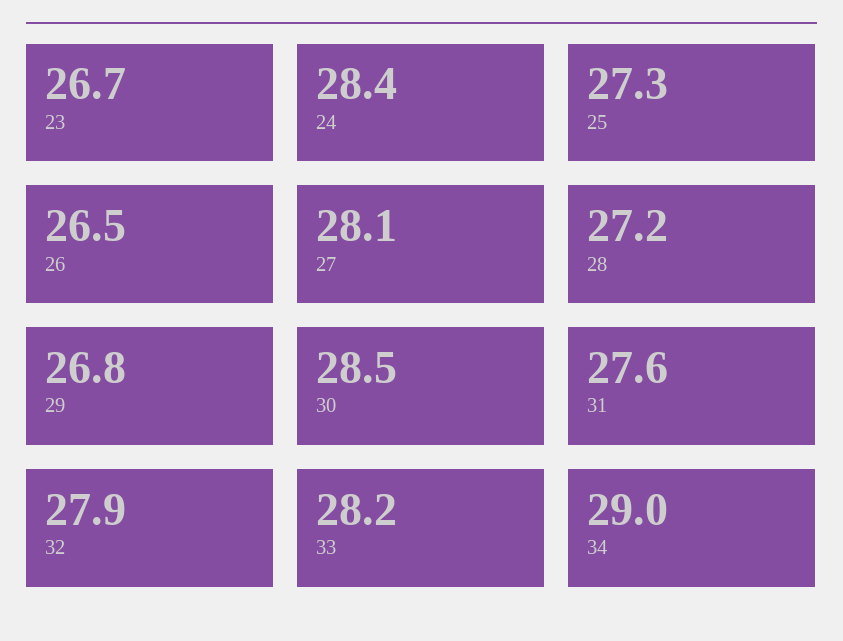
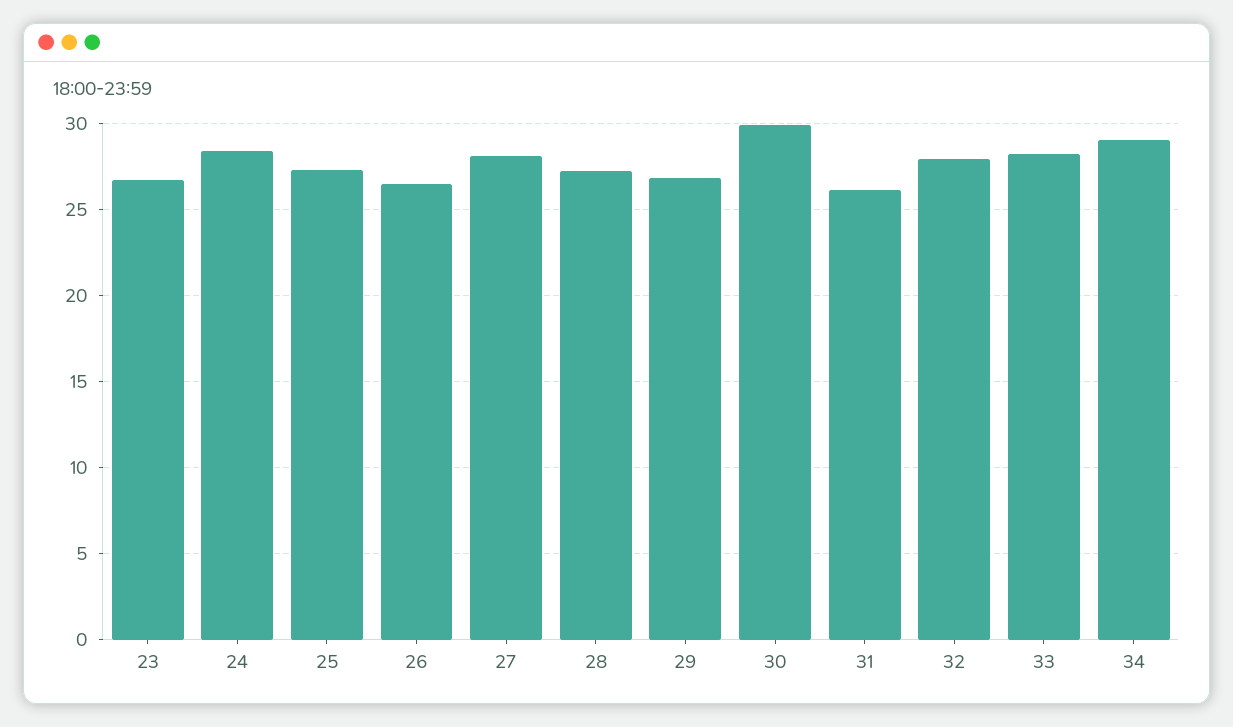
  {
    "23": 26.7,
    "24": 28.4,
    "25": 27.3,
    "26": 26.5,
    "27": 28.1,
    "28": 27.2,
    "29": 26.8,
-   "30": 28.5,
+   "30": 30,
-   "31": 27.6,
+   "31": 26,
    "32": 27.9,
    "33": 28.2,
    "34": 29
  }

